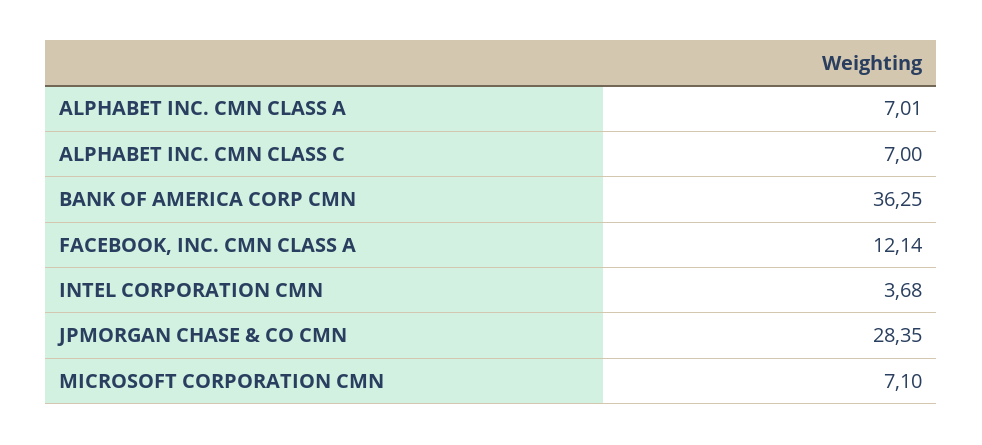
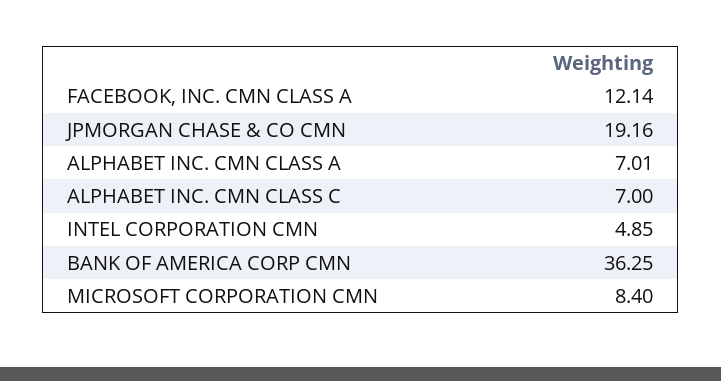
  {
    "ALPHABET INC. CMN CLASS A": 7.01,
    "ALPHABET INC. CMN CLASS C": 7,
    "BANK OF AMERICA CORP CMN": 36.25,
    "FACEBOOK, INC. CMN CLASS A": 12.14,
-   "INTEL CORPORATION CMN": 3.68,
+   "INTEL CORPORATION CMN": 4.85,
-   "JPMORGAN CHASE & CO CMN": 28.35,
+   "JPMORGAN CHASE & CO CMN": 19.16,
-   "MICROSOFT CORPORATION CMN": 7.1
+   "MICROSOFT CORPORATION CMN": 8.4
  }

